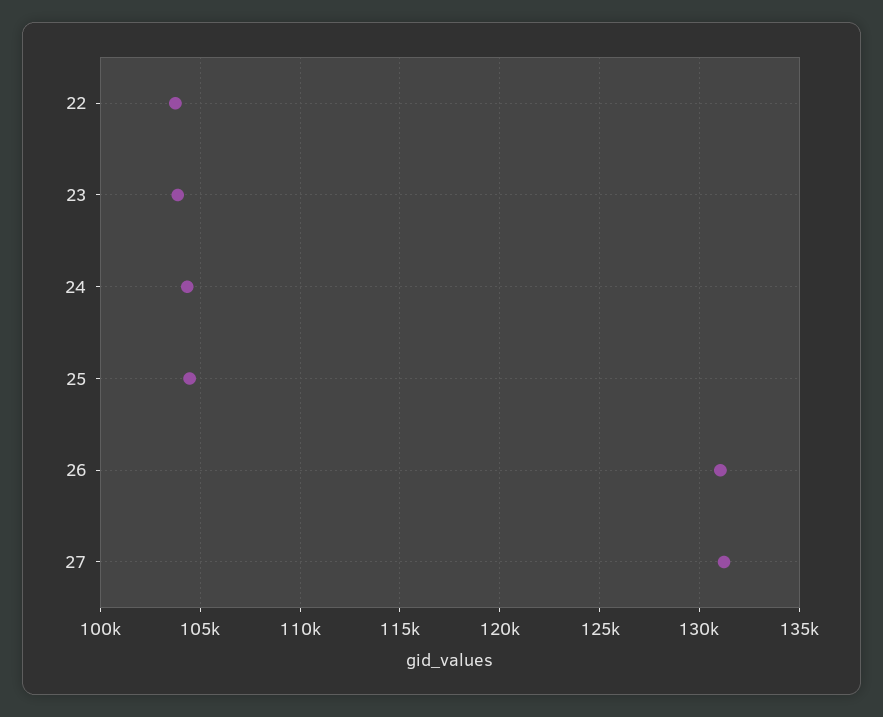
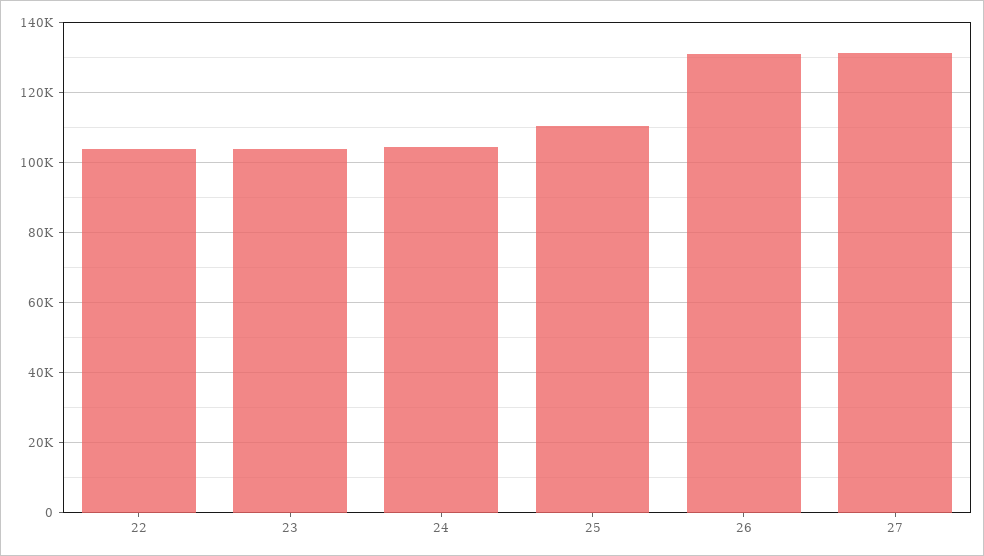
  {
    "22": 104000,
    "23": 104000,
    "24": 104500,
-   "25": 104500,
+   "25": 110000,
    "26": 131000,
    "27": 131000
  }

